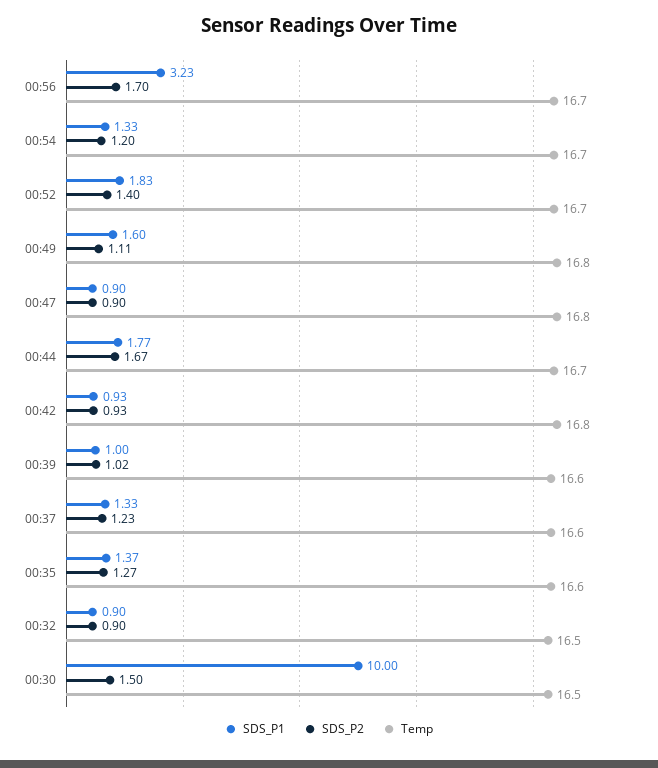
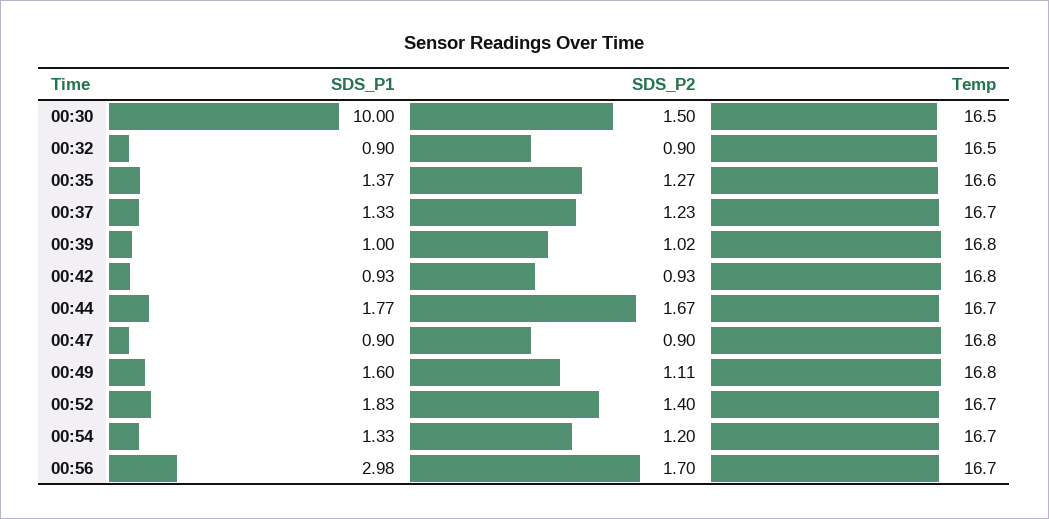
  {
    "SDS_P1": {
-     "00:56": 3.23,
+     "00:56": 2.98,
      "00:54": 1.33,
      "00:52": 1.83,
      "00:49": 1.6,
      "00:47": 0.9,
      "00:44": 1.77,
      "00:42": 0.93,
      "00:39": 1,
      "00:37": 1.33,
      "00:35": 1.37,
      "00:32": 0.9,
      "00:30": 10
    },
    "SDS_P2": {
      "00:56": 1.7,
      "00:54": 1.2,
      "00:52": 1.4,
      "00:49": 1.11,
      "00:47": 0.9,
      "00:44": 1.67,
      "00:42": 0.93,
      "00:39": 1.02,
      "00:37": 1.23,
      "00:35": 1.27,
      "00:32": 0.9,
      "00:30": 1.5
    },
    "Temp": {
      "00:56": 16.7,
      "00:54": 16.7,
      "00:52": 16.7,
      "00:49": 16.8,
      "00:47": 16.8,
      "00:44": 16.7,
      "00:42": 16.8,
-     "00:39": 16.6,
+     "00:39": 16.8,
-     "00:37": 16.6,
+     "00:37": 16.7,
      "00:35": 16.6,
      "00:32": 16.5,
      "00:30": 16.5
    }
  }

